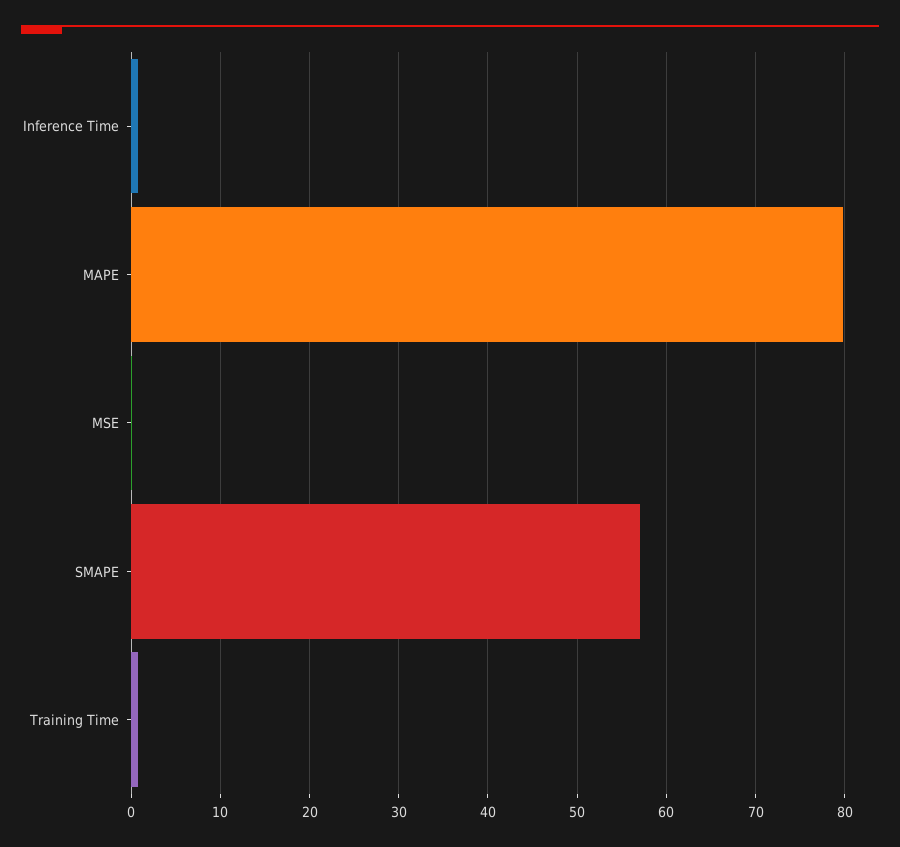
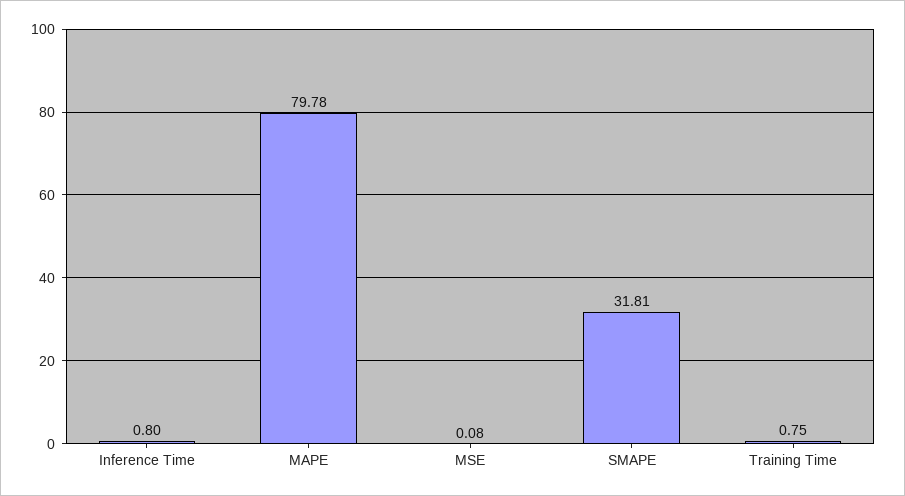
  {
    "Inference Time": 0.8,
    "MAPE": 79.78,
    "MSE": 0.08,
-   "SMAPE": 57,
+   "SMAPE": 31.81,
    "Training Time": 0.75
  }

